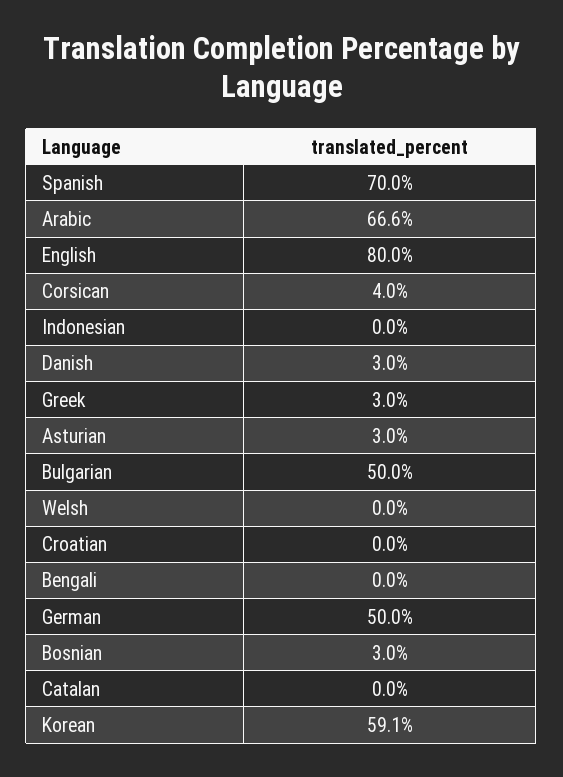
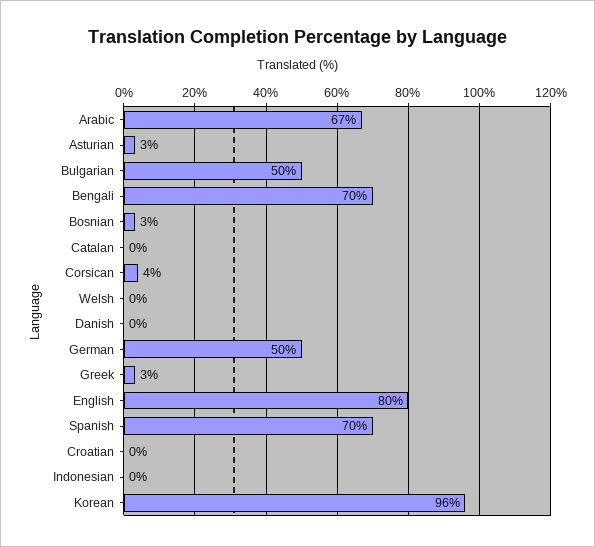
  {
    "Spanish": 70,
    "Arabic": 66.6,
    "English": 80,
    "Corsican": 4,
    "Indonesian": 0,
-   "Danish": 3,
+   "Danish": 0,
    "Greek": 3,
    "Asturian": 3,
    "Bulgarian": 50,
    "Welsh": 0,
    "Croatian": 0,
-   "Bengali": 0,
+   "Bengali": 70,
    "German": 50,
    "Bosnian": 3,
    "Catalan": 0,
-   "Korean": 59.1
+   "Korean": 96
  }

